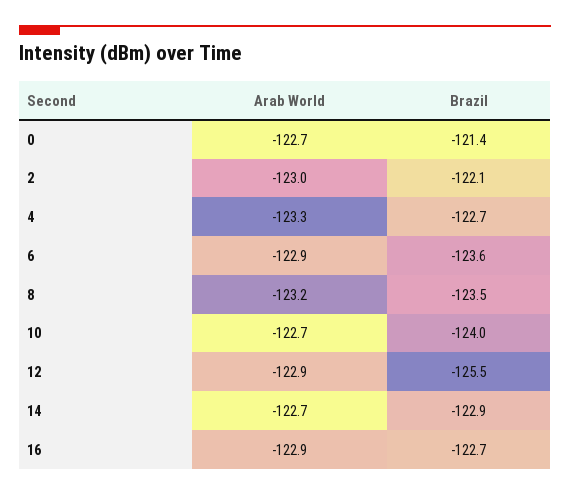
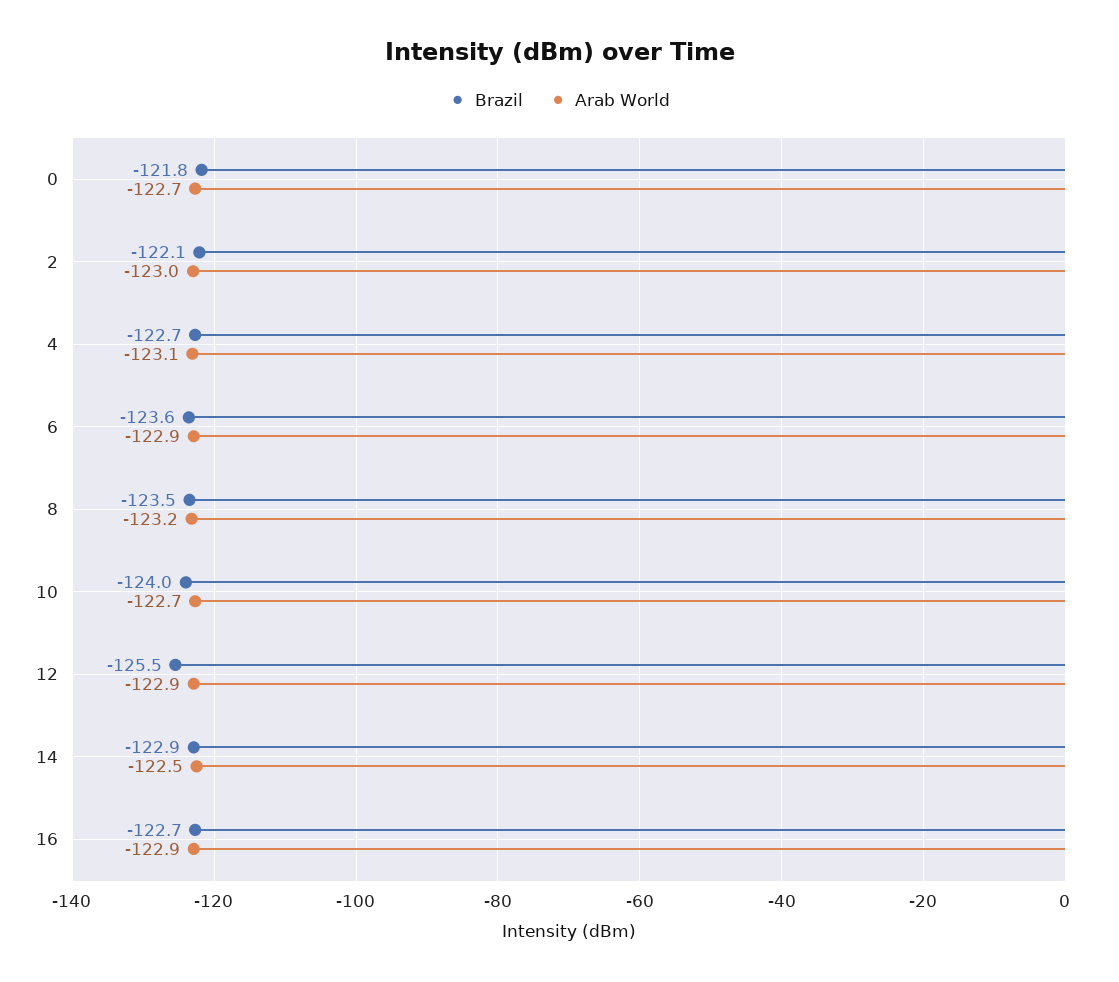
  {
    "Arab World": {
      "0": -122.7,
      "2": -123,
-     "4": -123.3,
+     "4": -123.1,
      "6": -122.9,
      "8": -123.2,
      "10": -122.7,
      "12": -122.9,
-     "14": -122.7,
+     "14": -122.5,
      "16": -122.9
    },
    "Brazil": {
-     "0": -121.4,
+     "0": -121.8,
      "2": -122.1,
      "4": -122.7,
      "6": -123.6,
      "8": -123.5,
      "10": -124,
      "12": -125.5,
      "14": -122.9,
      "16": -122.7
    }
  }

